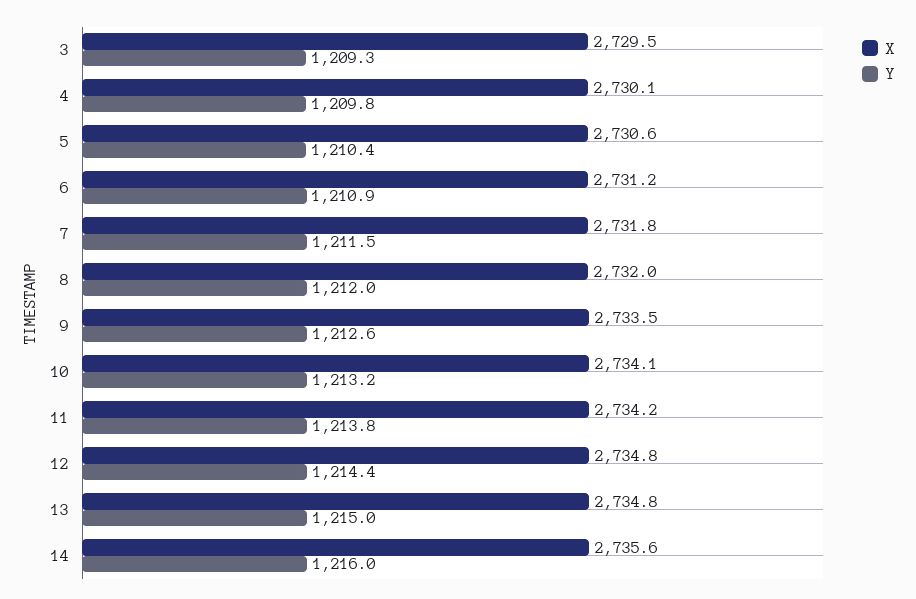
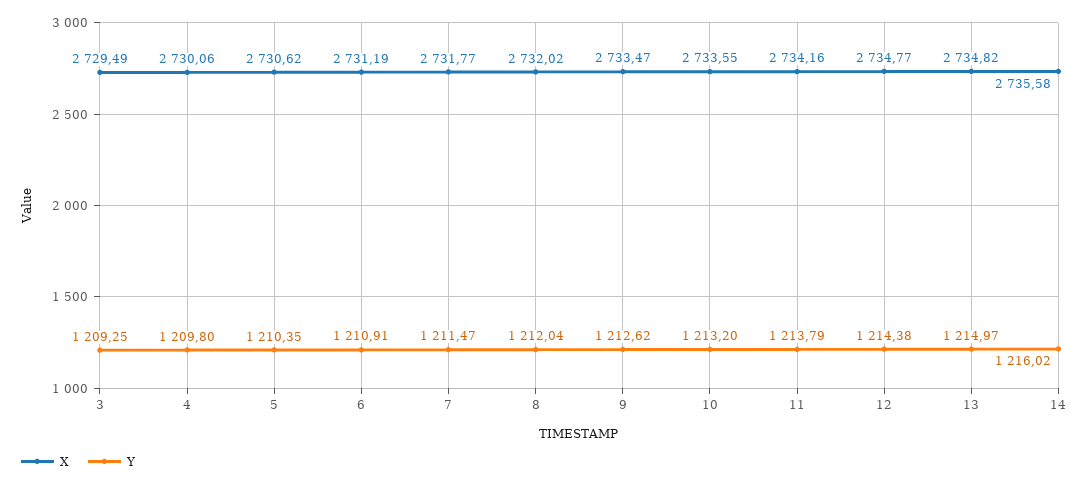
  {
    "X": {
      "3": 2729.49,
      "4": 2730.06,
      "5": 2730.62,
      "6": 2731.19,
      "7": 2731.77,
      "8": 2732.02,
      "9": 2733.47,
-     "10": 2734.1,
+     "10": 2733.55,
      "11": 2734.16,
      "12": 2734.77,
      "13": 2734.82,
      "14": 2735.58
    },
    "Y": {
      "3": 1209.25,
      "4": 1209.8,
      "5": 1210.35,
      "6": 1210.91,
      "7": 1211.47,
      "8": 1212.04,
      "9": 1212.62,
      "10": 1213.2,
      "11": 1213.79,
      "12": 1214.38,
      "13": 1214.97,
      "14": 1216.02
    }
  }

